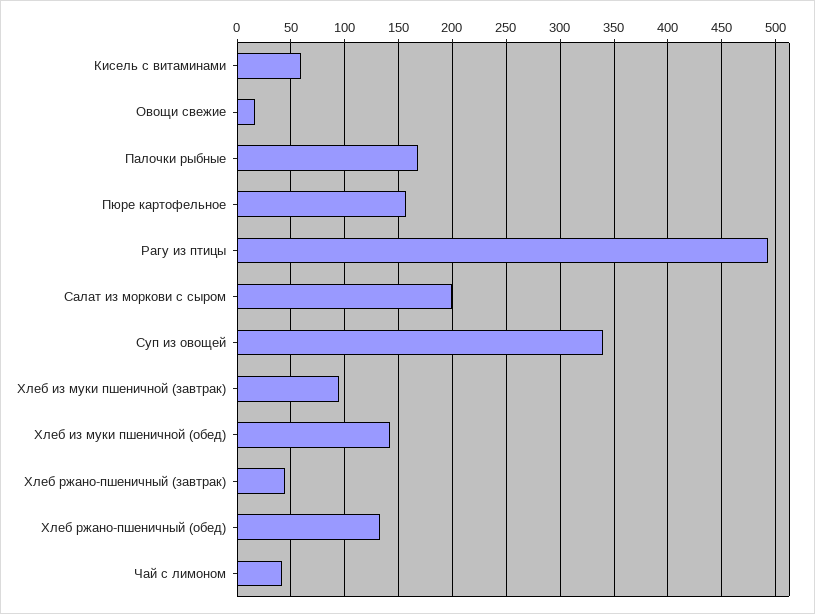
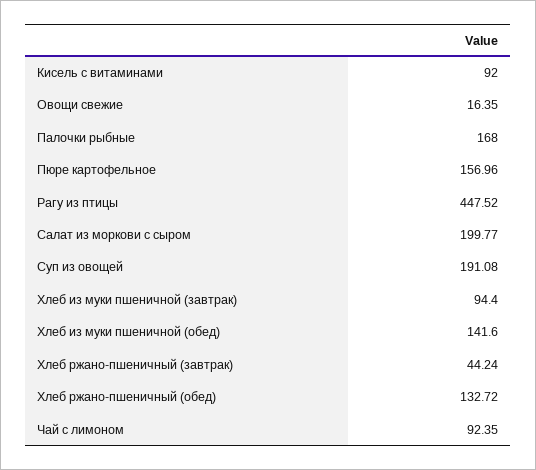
  {
-   "Кисель с витаминами": 60,
+   "Кисель с витаминами": 92,
    "Овощи свежие": 16.35,
    "Палочки рыбные": 168,
    "Пюре картофельное": 156.96,
-   "Рагу из птицы": 490,
+   "Рагу из птицы": 447.52,
    "Салат из моркови с сыром": 199.77,
-   "Суп из овощей": 340,
+   "Суп из овощей": 191.08,
    "Хлеб из муки пшеничной (завтрак)": 94.4,
    "Хлеб из муки пшеничной (обед)": 141.6,
    "Хлеб ржано-пшеничный (завтрак)": 44.24,
    "Хлеб ржано-пшеничный (обед)": 132.72,
-   "Чай с лимоном": 40
+   "Чай с лимоном": 92.35
  }

